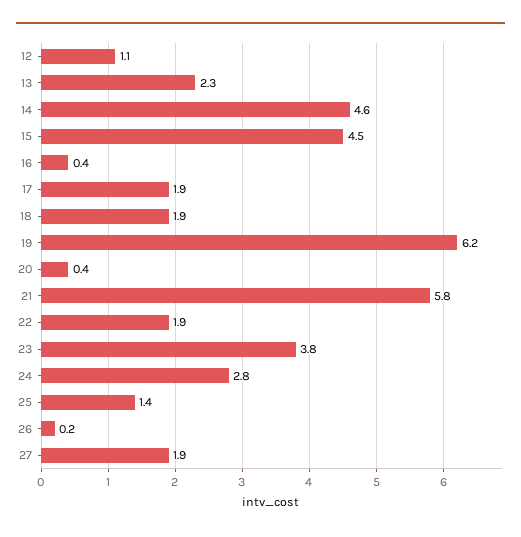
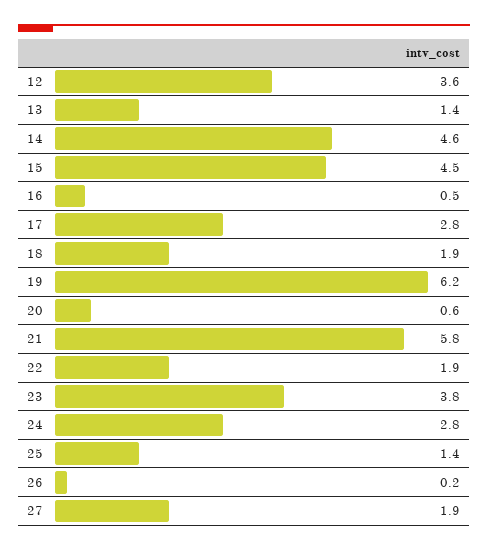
  {
-   "12": 1.1,
+   "12": 3.6,
-   "13": 2.3,
+   "13": 1.4,
    "14": 4.6,
    "15": 4.5,
-   "16": 0.4,
+   "16": 0.5,
-   "17": 1.9,
+   "17": 2.8,
    "18": 1.9,
    "19": 6.2,
-   "20": 0.4,
+   "20": 0.6,
    "21": 5.8,
    "22": 1.9,
    "23": 3.8,
    "24": 2.8,
    "25": 1.4,
    "26": 0.2,
    "27": 1.9
  }

